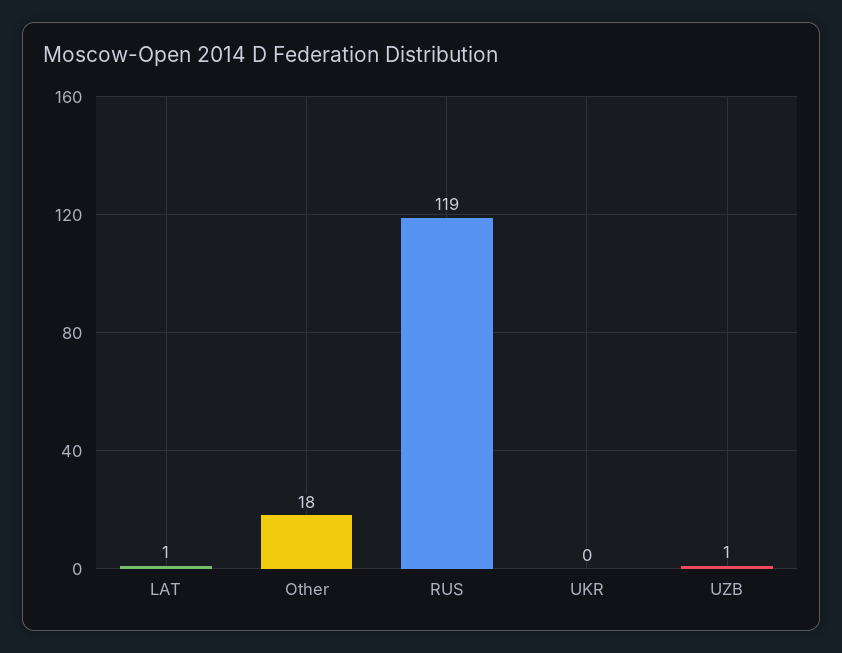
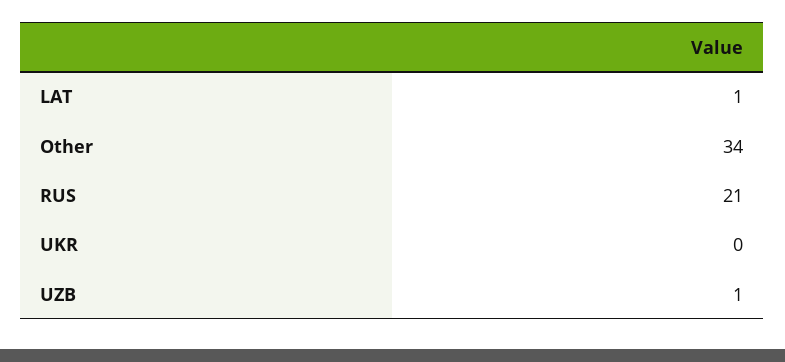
  {
    "LAT": 1,
-   "Other": 18,
+   "Other": 34,
-   "RUS": 119,
+   "RUS": 21,
    "UKR": 0,
    "UZB": 1
  }

